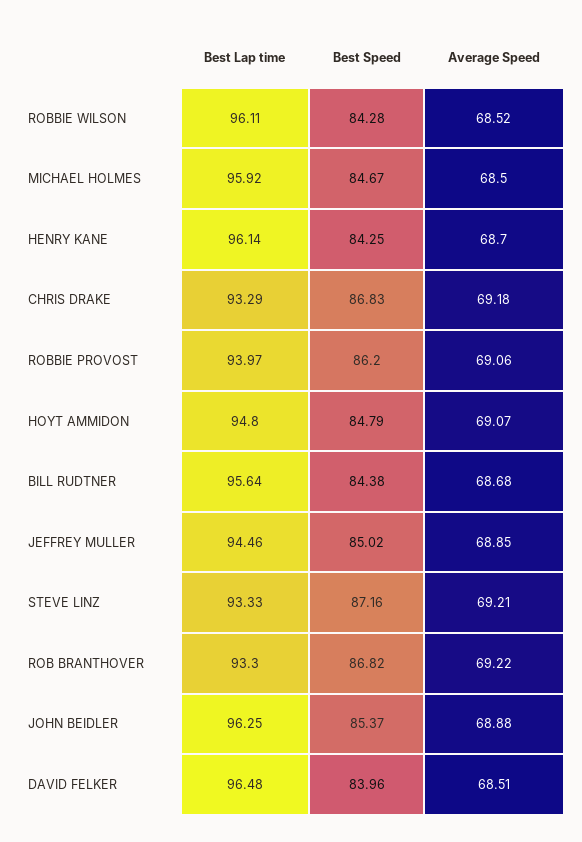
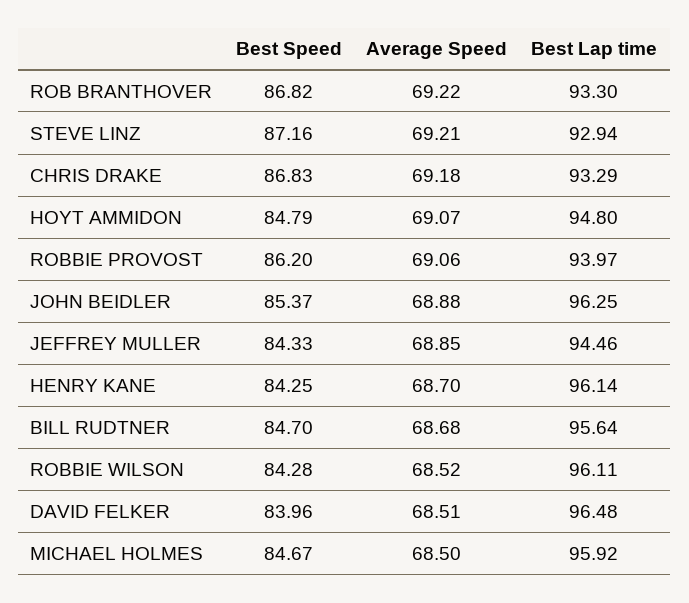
  {
    "Best Lap time": {
      "ROBBIE WILSON": 96.11,
      "MICHAEL HOLMES": 95.92,
      "HENRY KANE": 96.14,
      "CHRIS DRAKE": 93.29,
      "ROBBIE PROVOST": 93.97,
      "HOYT AMMIDON": 94.8,
      "BILL RUDTNER": 95.64,
      "JEFFREY MULLER": 94.46,
-     "STEVE LINZ": 93.33,
+     "STEVE LINZ": 92.94,
      "ROB BRANTHOVER": 93.3,
      "JOHN BEIDLER": 96.25,
      "DAVID FELKER": 96.48
    },
    "Best Speed": {
      "ROBBIE WILSON": 84.28,
      "MICHAEL HOLMES": 84.67,
      "HENRY KANE": 84.25,
      "CHRIS DRAKE": 86.83,
      "ROBBIE PROVOST": 86.2,
      "HOYT AMMIDON": 84.79,
-     "BILL RUDTNER": 84.38,
+     "BILL RUDTNER": 84.7,
-     "JEFFREY MULLER": 85.02,
+     "JEFFREY MULLER": 84.33,
      "STEVE LINZ": 87.16,
      "ROB BRANTHOVER": 86.82,
      "JOHN BEIDLER": 85.37,
      "DAVID FELKER": 83.96
    },
    "Average Speed": {
      "ROBBIE WILSON": 68.52,
      "MICHAEL HOLMES": 68.5,
      "HENRY KANE": 68.7,
      "CHRIS DRAKE": 69.18,
      "ROBBIE PROVOST": 69.06,
      "HOYT AMMIDON": 69.07,
      "BILL RUDTNER": 68.68,
      "JEFFREY MULLER": 68.85,
      "STEVE LINZ": 69.21,
      "ROB BRANTHOVER": 69.22,
      "JOHN BEIDLER": 68.88,
      "DAVID FELKER": 68.51
    }
  }

